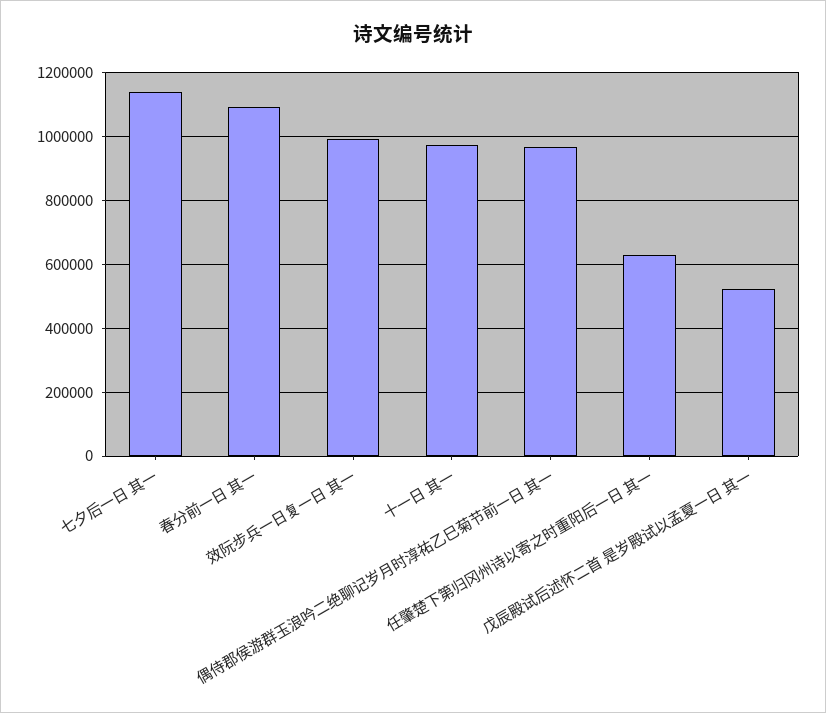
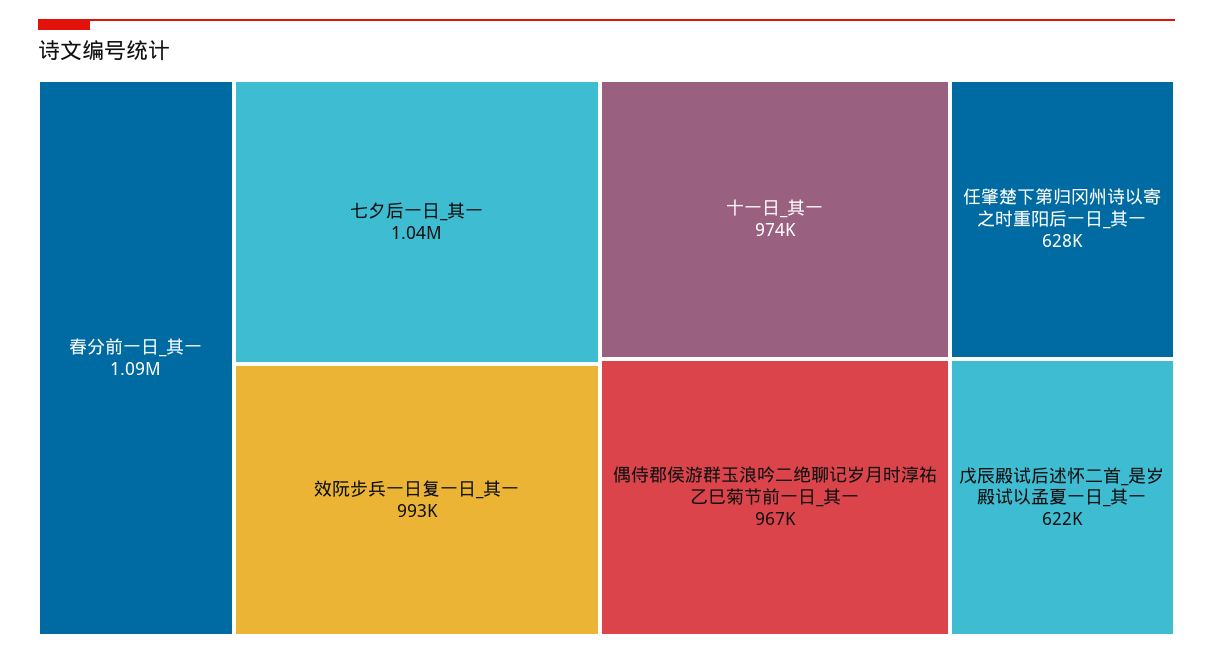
  {
-   "七夕后一日 其一": 1140000,
+   "七夕后一日 其一": 1040000,
    "春分前一日 其一": 1090000,
    "效阮步兵一日复一日 其一": 993000,
    "十一日 其一": 974000,
    "偶侍郡侯游群玉浪吟二绝聊记岁月时淳祐乙巳菊节前一日 其一": 967000,
    "任肇楚下第归冈州诗以寄之时重阳后一日 其一": 628000,
-   "戊辰殿试后述怀二首 是岁殿试以孟夏一日 其一": 520000
+   "戊辰殿试后述怀二首 是岁殿试以孟夏一日 其一": 622000
  }

